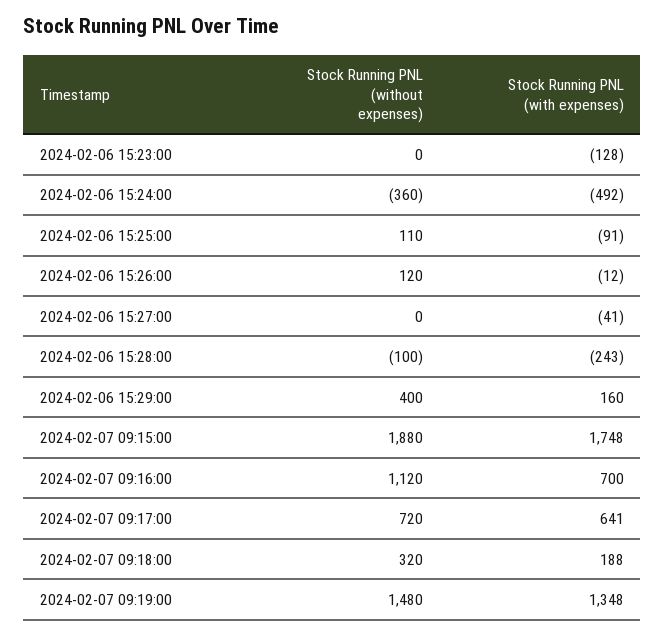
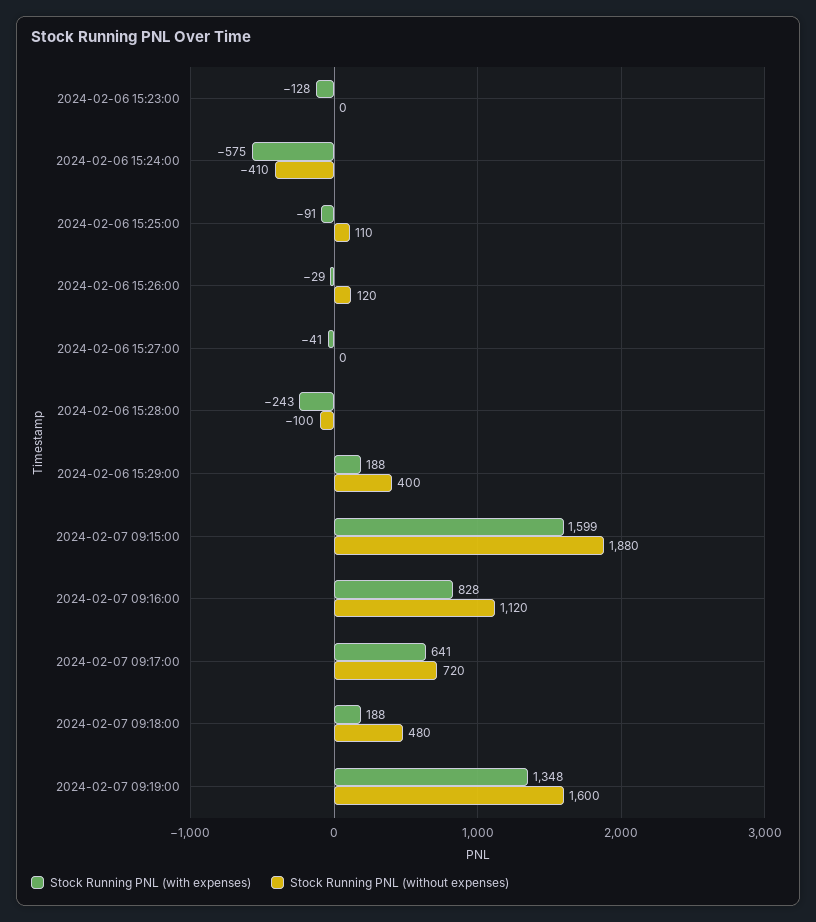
  {
    "Stock Running PNL (without expenses)": {
      "2024-02-06 15:23:00": 0,
-     "2024-02-06 15:24:00": -360,
+     "2024-02-06 15:24:00": -410,
      "2024-02-06 15:25:00": 110,
      "2024-02-06 15:26:00": 120,
      "2024-02-06 15:27:00": 0,
      "2024-02-06 15:28:00": -100,
      "2024-02-06 15:29:00": 400,
      "2024-02-07 09:15:00": 1880,
      "2024-02-07 09:16:00": 1120,
      "2024-02-07 09:17:00": 720,
-     "2024-02-07 09:18:00": 320,
+     "2024-02-07 09:18:00": 480,
-     "2024-02-07 09:19:00": 1480
+     "2024-02-07 09:19:00": 1600
    },
    "Stock Running PNL (with expenses)": {
      "2024-02-06 15:23:00": -128,
-     "2024-02-06 15:24:00": -492,
+     "2024-02-06 15:24:00": -575,
      "2024-02-06 15:25:00": -91,
-     "2024-02-06 15:26:00": -12,
+     "2024-02-06 15:26:00": -29,
      "2024-02-06 15:27:00": -41,
      "2024-02-06 15:28:00": -243,
-     "2024-02-06 15:29:00": 160,
+     "2024-02-06 15:29:00": 188,
-     "2024-02-07 09:15:00": 1748,
+     "2024-02-07 09:15:00": 1599,
-     "2024-02-07 09:16:00": 700,
+     "2024-02-07 09:16:00": 828,
      "2024-02-07 09:17:00": 641,
      "2024-02-07 09:18:00": 188,
      "2024-02-07 09:19:00": 1348
    }
  }

